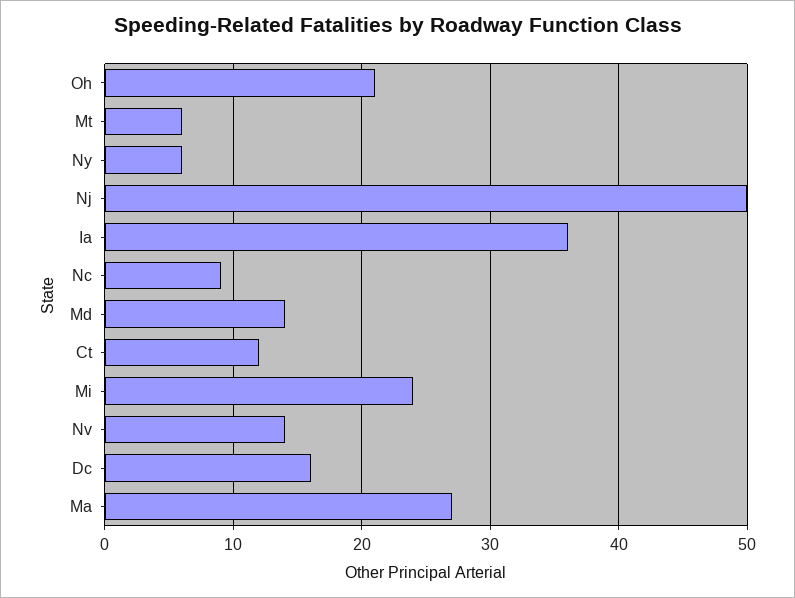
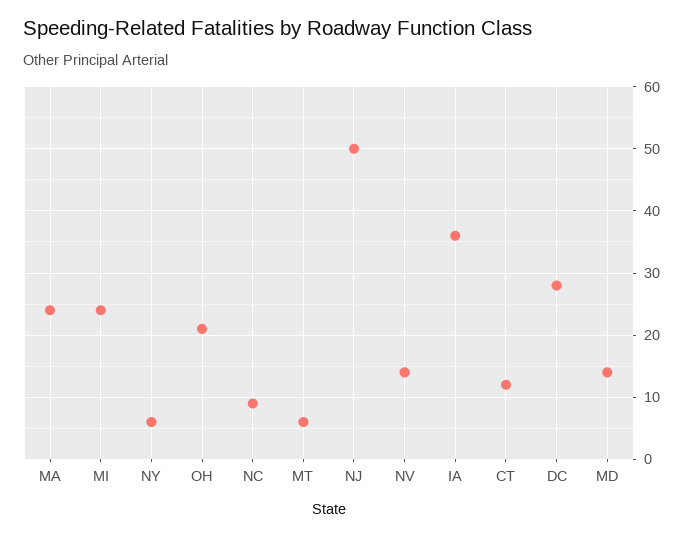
  {
    "Oh": 21,
    "Mt": 6,
    "Ny": 6,
    "Nj": 50,
    "Ia": 36,
    "Nc": 9,
    "Md": 14,
    "Ct": 12,
    "Mi": 24,
    "Nv": 14,
-   "Dc": 16,
+   "Dc": 28,
-   "Ma": 27
+   "Ma": 24
  }

